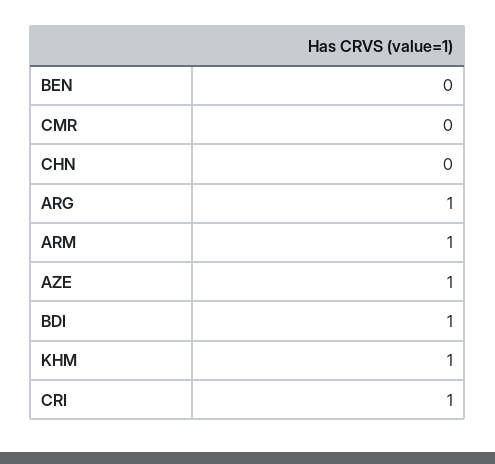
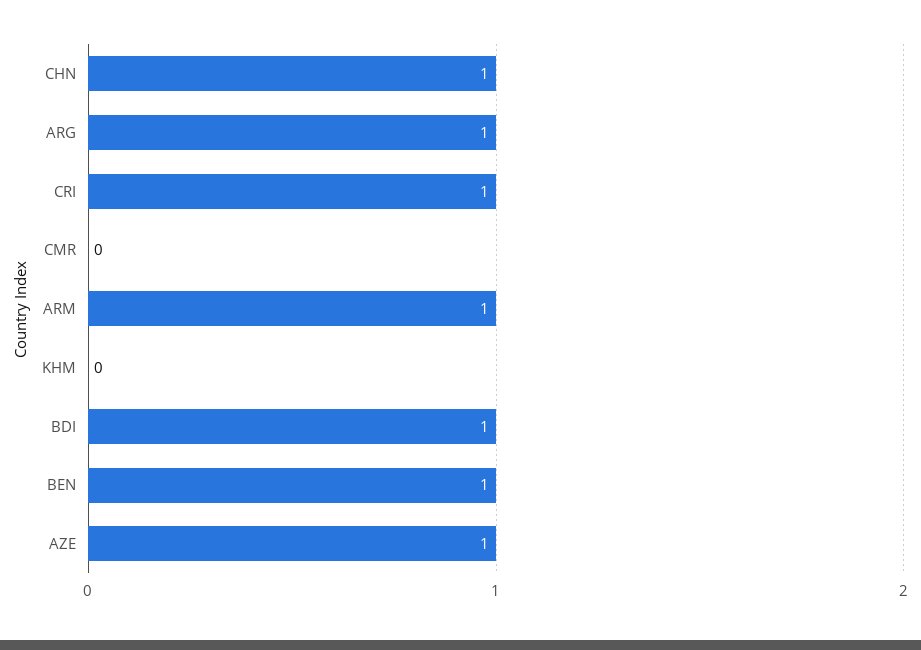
  {
-   "BEN": 0,
+   "BEN": 1,
    "CMR": 0,
-   "CHN": 0,
+   "CHN": 1,
    "ARG": 1,
    "ARM": 1,
    "AZE": 1,
    "BDI": 1,
-   "KHM": 1,
+   "KHM": 0,
    "CRI": 1
  }

